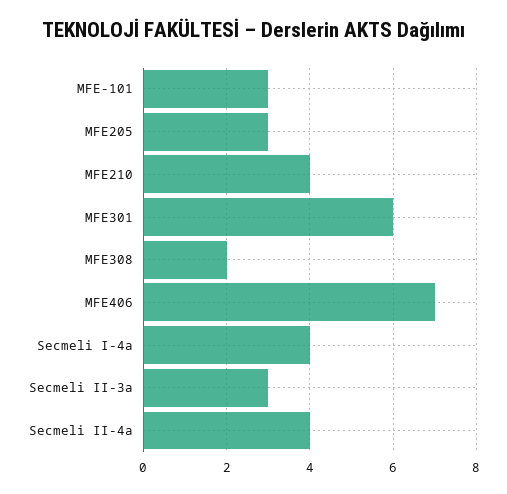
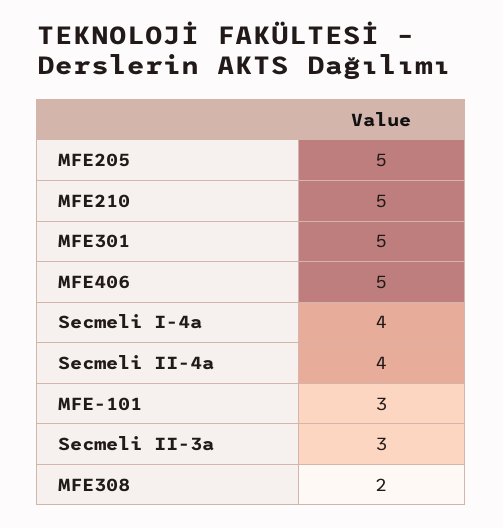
  {
    "MFE-101": 3,
-   "MFE205": 3,
+   "MFE205": 5,
-   "MFE210": 4,
+   "MFE210": 5,
-   "MFE301": 6,
+   "MFE301": 5,
    "MFE308": 2,
-   "MFE406": 7,
+   "MFE406": 5,
    "Secmeli I-4a": 4,
    "Secmeli II-3a": 3,
    "Secmeli II-4a": 4
  }

